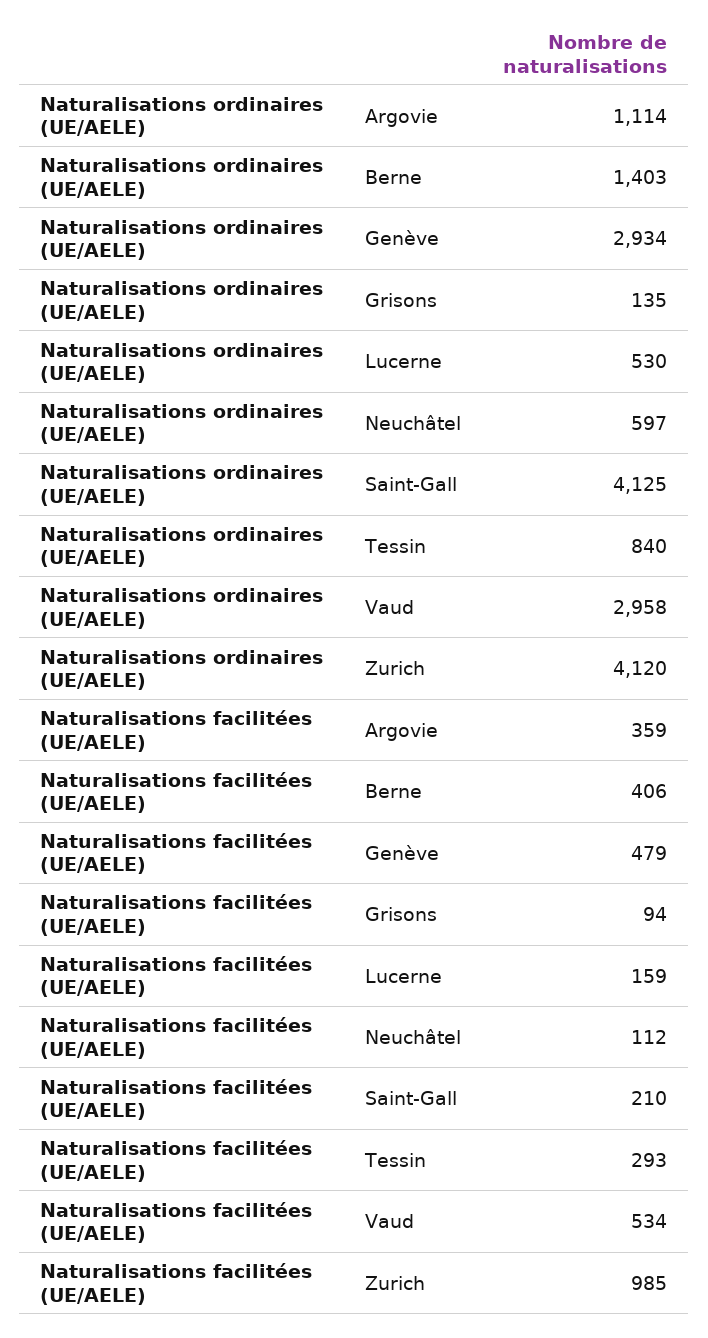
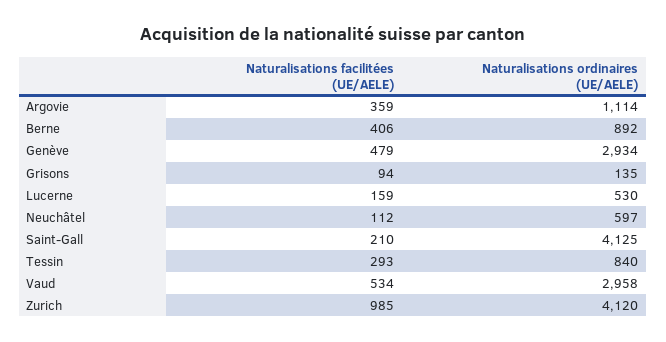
  {
    "Naturalisations ordinaires (UE/AELE)": {
      "Argovie": 1114,
-     "Berne": 1403,
+     "Berne": 892,
      "Genève": 2934,
      "Grisons": 135,
      "Lucerne": 530,
      "Neuchâtel": 597,
      "Saint-Gall": 4125,
      "Tessin": 840,
      "Vaud": 2958,
      "Zurich": 4120
    },
    "Naturalisations facilitées (UE/AELE)": {
      "Argovie": 359,
      "Berne": 406,
      "Genève": 479,
      "Grisons": 94,
      "Lucerne": 159,
      "Neuchâtel": 112,
      "Saint-Gall": 210,
      "Tessin": 293,
      "Vaud": 534,
      "Zurich": 985
    }
  }

